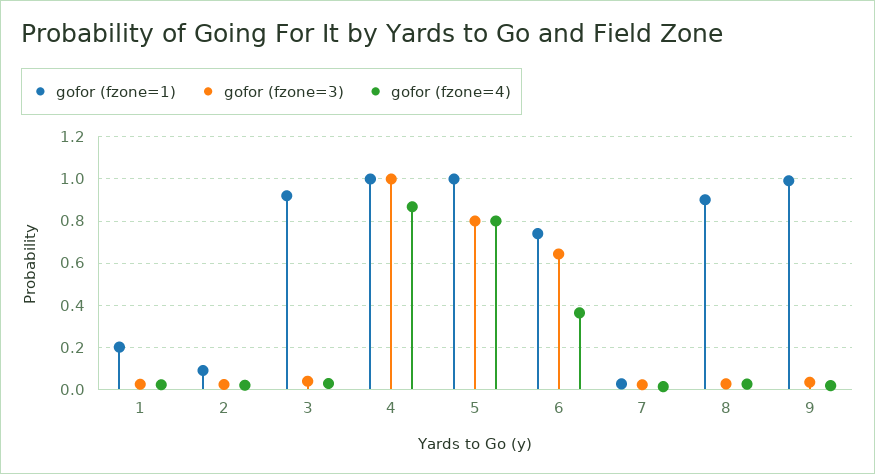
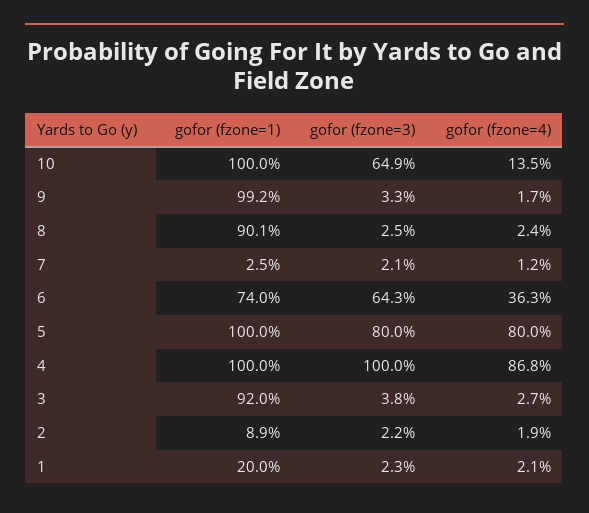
  {
    "gofor (fzone=1)": {
      "1": 0.2,
      "2": 0.089,
      "3": 0.92,
      "4": 1,
      "5": 1,
      "6": 0.74,
      "7": 0.025,
      "8": 0.901,
-     "9": 0.992
+     "9": 0.992,
+     "10": 1
    },
    "gofor (fzone=3)": {
      "1": 0.023,
      "2": 0.022,
      "3": 0.038,
      "4": 1,
      "5": 0.8,
      "6": 0.643,
      "7": 0.021,
      "8": 0.025,
-     "9": 0.033
+     "9": 0.033,
+     "10": 0.649
    },
    "gofor (fzone=4)": {
      "1": 0.021,
      "2": 0.019,
      "3": 0.027,
      "4": 0.868,
      "5": 0.8,
      "6": 0.363,
      "7": 0.012,
      "8": 0.024,
-     "9": 0.017
+     "9": 0.017,
+     "10": 0.135
    }
  }

